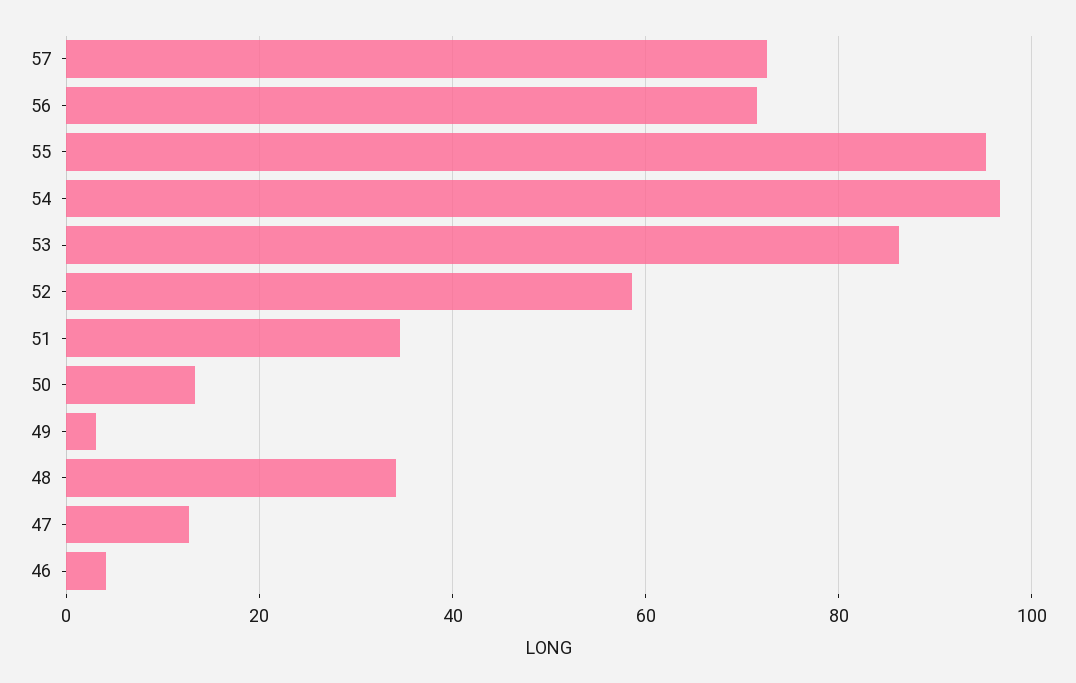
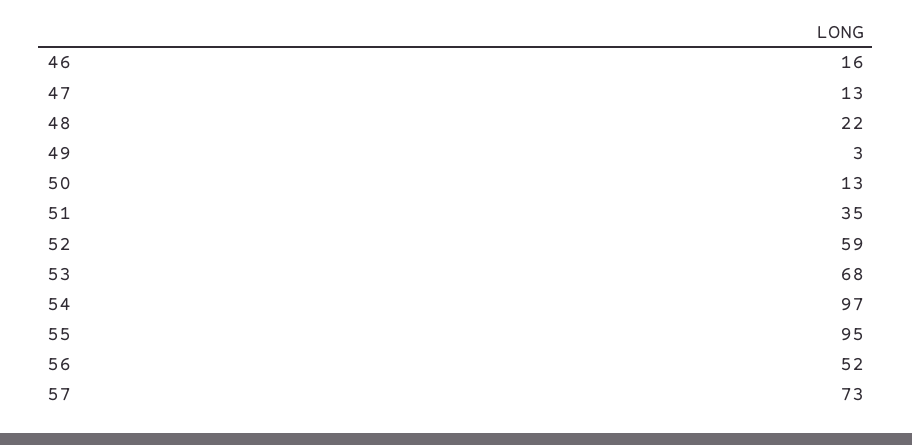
  {
    "57": 73,
-   "56": 72,
+   "56": 52,
    "55": 95,
    "54": 97,
-   "53": 86,
+   "53": 68,
    "52": 59,
    "51": 35,
    "50": 13,
    "49": 3,
-   "48": 34,
+   "48": 22,
    "47": 13,
-   "46": 4
+   "46": 16
  }

